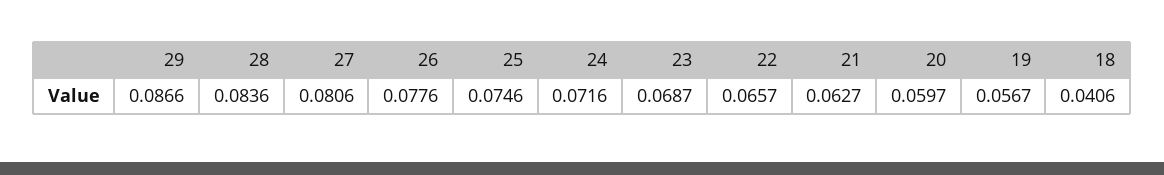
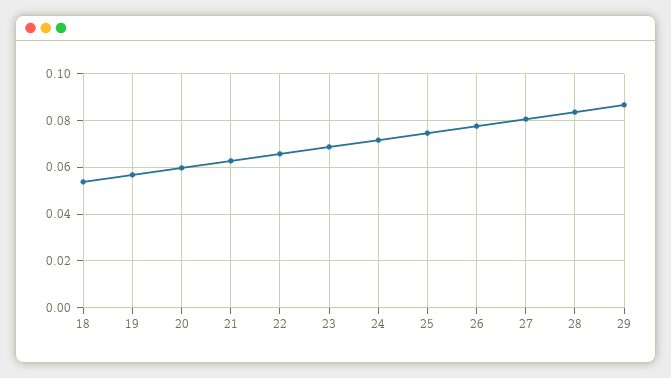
  {
    "29": 0.0866,
    "28": 0.0836,
    "27": 0.0806,
    "26": 0.0776,
    "25": 0.0746,
    "24": 0.0716,
    "23": 0.0687,
    "22": 0.0657,
    "21": 0.0627,
    "20": 0.0597,
    "19": 0.0567,
-   "18": 0.0406
+   "18": 0.055
  }

